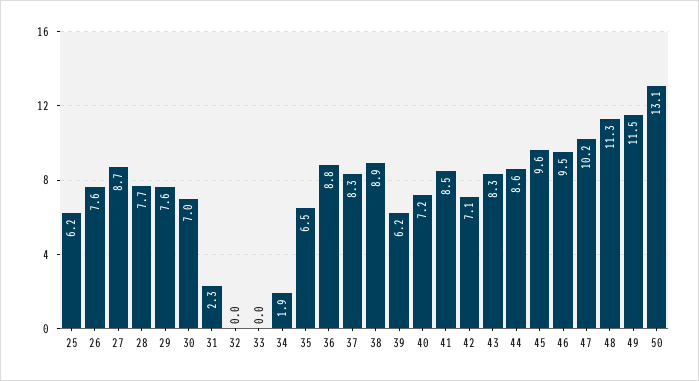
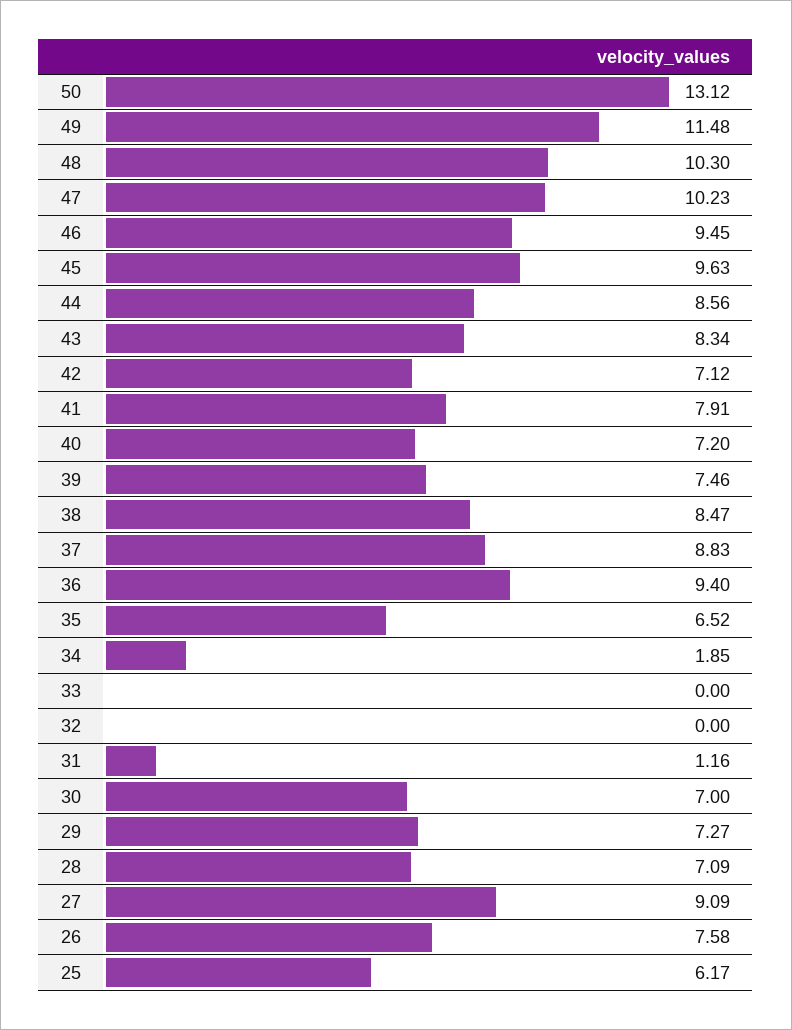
  {
    "25": 6.17,
    "26": 7.58,
-   "27": 8.7,
+   "27": 9.09,
-   "28": 7.7,
+   "28": 7.09,
-   "29": 7.6,
+   "29": 7.27,
    "30": 7,
-   "31": 2.3,
+   "31": 1.16,
    "32": 0,
    "33": 0,
    "34": 1.85,
    "35": 6.52,
-   "36": 8.8,
+   "36": 9.4,
-   "37": 8.3,
+   "37": 8.83,
-   "38": 8.9,
+   "38": 8.47,
-   "39": 6.2,
+   "39": 7.46,
    "40": 7.2,
-   "41": 8.5,
+   "41": 7.91,
    "42": 7.12,
    "43": 8.34,
    "44": 8.56,
    "45": 9.63,
    "46": 9.45,
    "47": 10.23,
-   "48": 11.3,
+   "48": 10.3,
    "49": 11.48,
    "50": 13.12
  }

